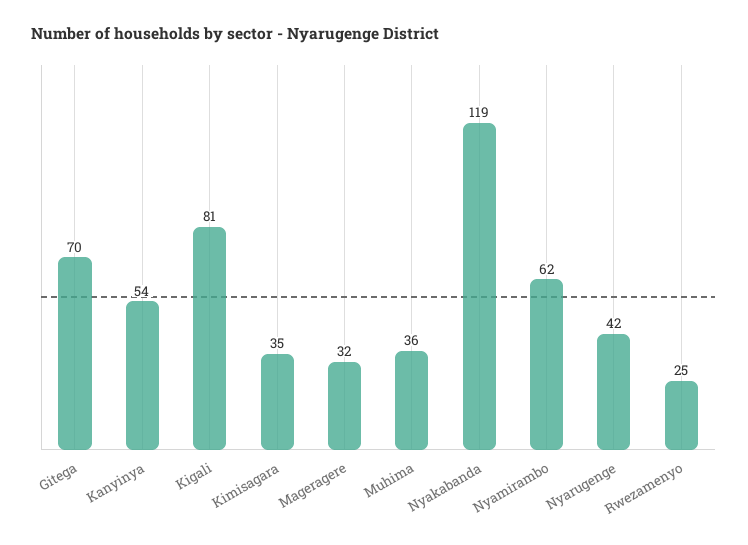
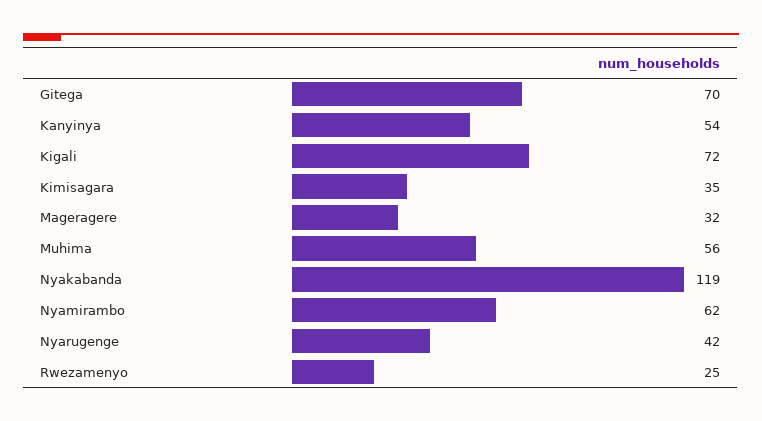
  {
    "Gitega": 70,
    "Kanyinya": 54,
-   "Kigali": 81,
+   "Kigali": 72,
    "Kimisagara": 35,
    "Mageragere": 32,
-   "Muhima": 36,
+   "Muhima": 56,
    "Nyakabanda": 119,
    "Nyamirambo": 62,
    "Nyarugenge": 42,
    "Rwezamenyo": 25
  }

